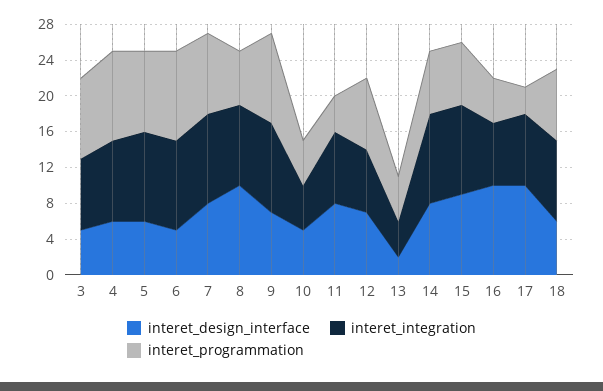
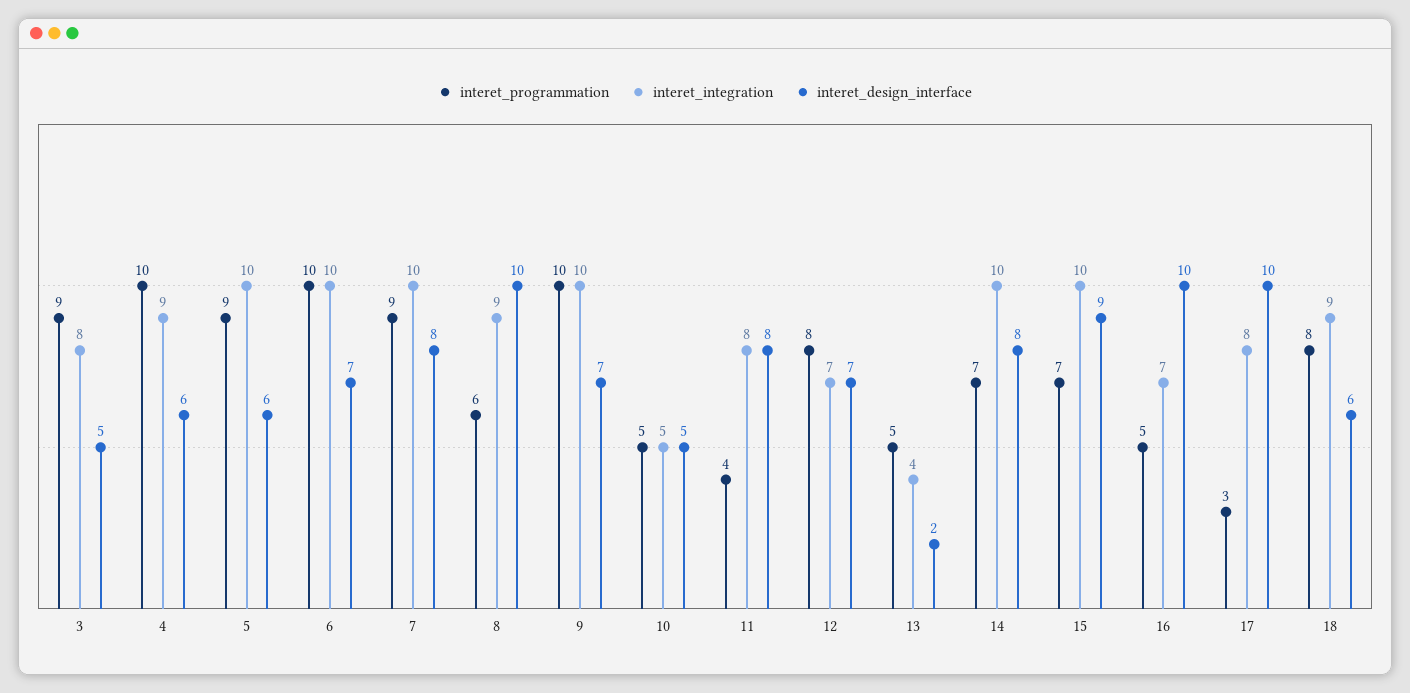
  {
    "interet_design_interface": {
      "3": 5,
      "4": 6,
      "5": 6,
-     "6": 5,
+     "6": 7,
      "7": 8,
      "8": 10,
      "9": 7,
      "10": 5,
      "11": 8,
      "12": 7,
      "13": 2,
      "14": 8,
      "15": 9,
      "16": 10,
      "17": 10,
      "18": 6
    },
    "interet_integration": {
      "3": 8,
      "4": 9,
      "5": 10,
      "6": 10,
      "7": 10,
      "8": 9,
      "9": 10,
      "10": 5,
      "11": 8,
      "12": 7,
      "13": 4,
      "14": 10,
      "15": 10,
      "16": 7,
      "17": 8,
      "18": 9
    },
    "interet_programmation": {
      "3": 9,
      "4": 10,
      "5": 9,
      "6": 10,
      "7": 9,
      "8": 6,
      "9": 10,
      "10": 5,
      "11": 4,
      "12": 8,
      "13": 5,
      "14": 7,
      "15": 7,
      "16": 5,
      "17": 3,
      "18": 8
    }
  }

